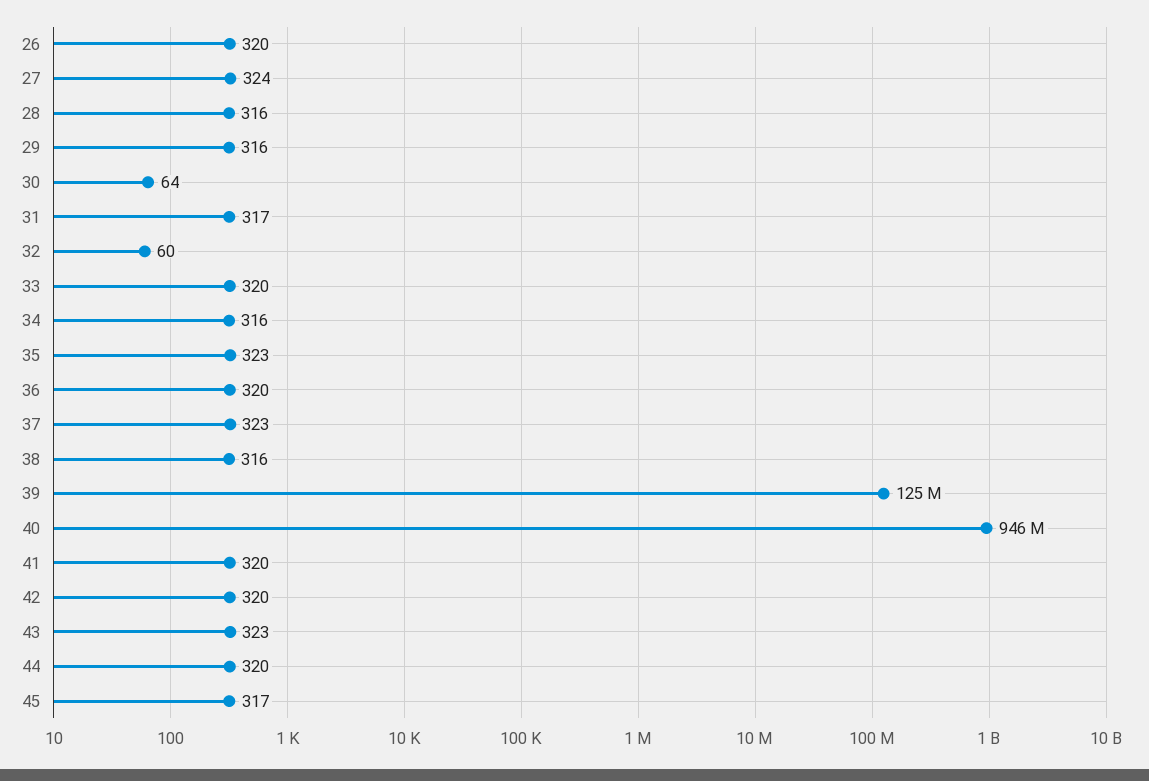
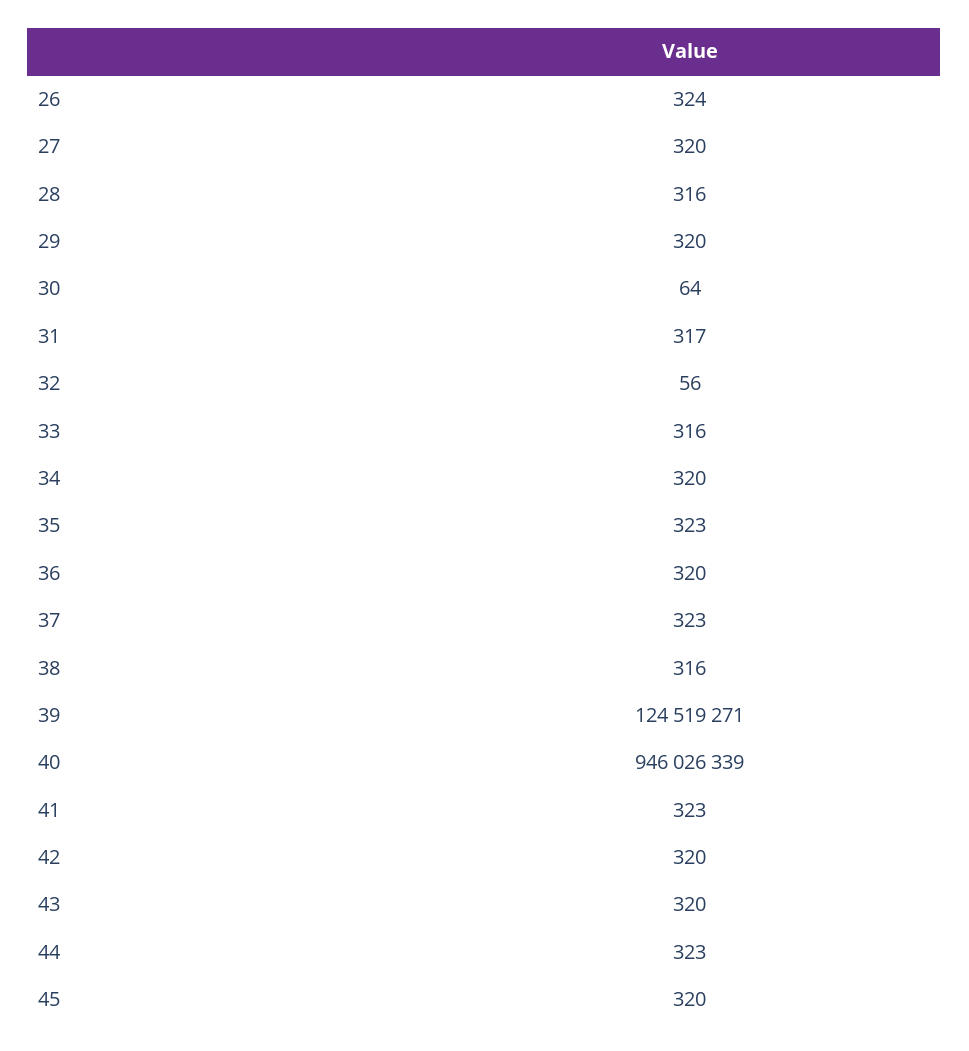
  {
-   "26": 320,
+   "26": 324,
-   "27": 324,
+   "27": 320,
    "28": 316,
-   "29": 316,
+   "29": 320,
    "30": 64,
    "31": 317,
-   "32": 60,
+   "32": 56,
-   "33": 320,
+   "33": 316,
-   "34": 316,
+   "34": 320,
    "35": 323,
    "36": 320,
    "37": 323,
    "38": 316,
    "39": 124519271,
    "40": 946026339,
-   "41": 320,
+   "41": 323,
    "42": 320,
-   "43": 323,
+   "43": 320,
-   "44": 320,
+   "44": 323,
-   "45": 317
+   "45": 320
  }

